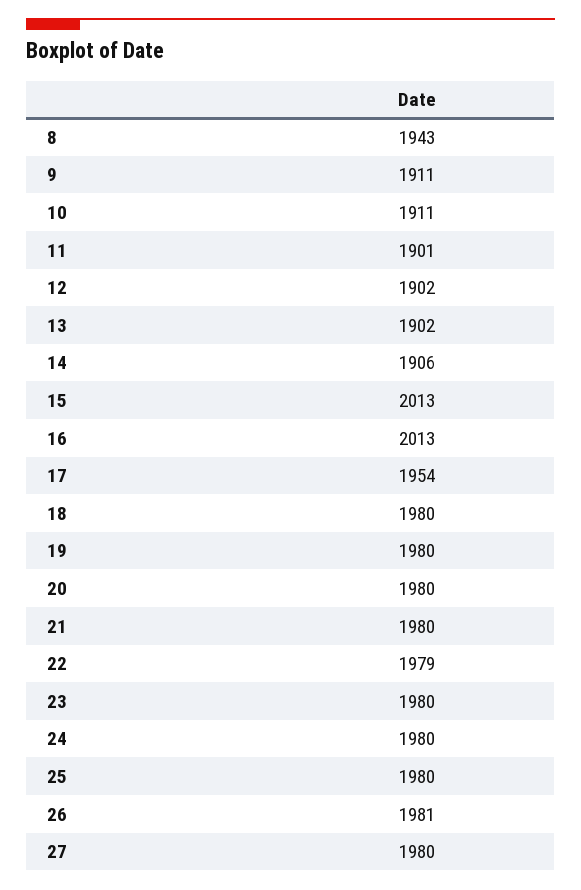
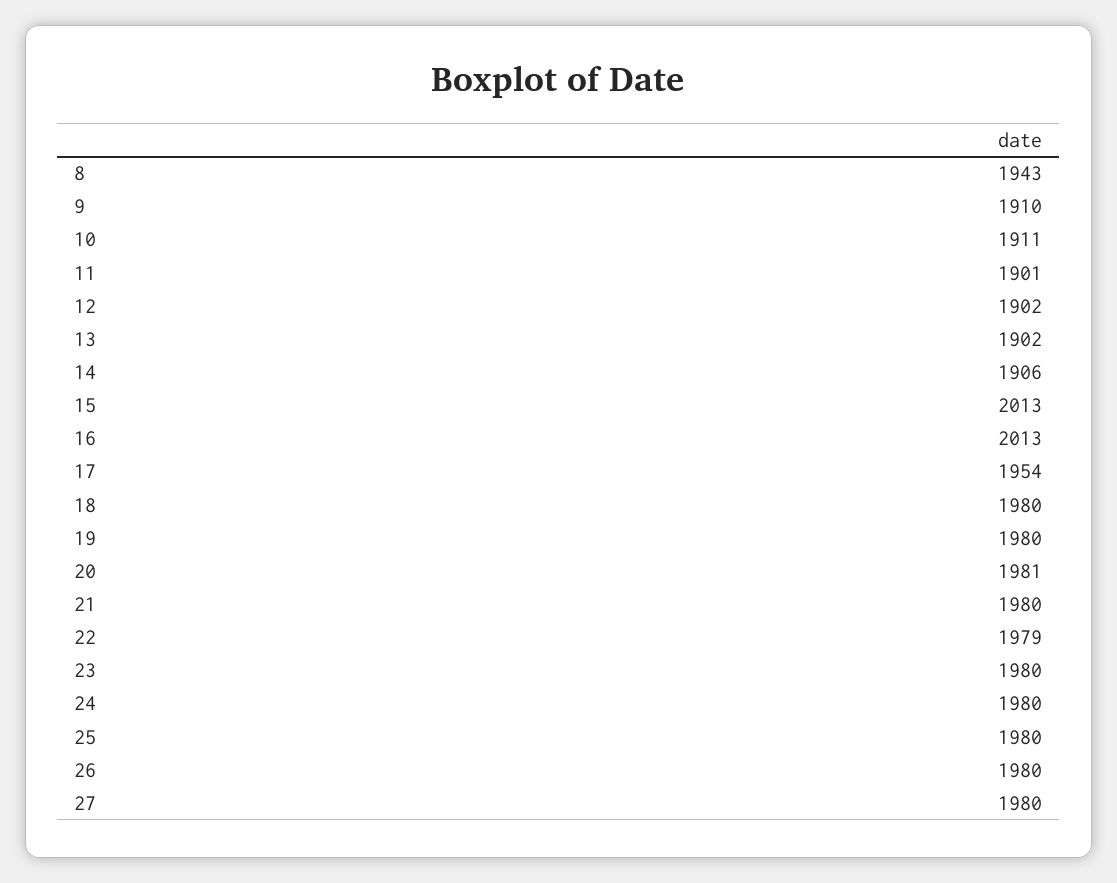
  {
    "8": 1943,
-   "9": 1911,
+   "9": 1910,
    "10": 1911,
    "11": 1901,
    "12": 1902,
    "13": 1902,
    "14": 1906,
    "15": 2013,
    "16": 2013,
    "17": 1954,
    "18": 1980,
    "19": 1980,
-   "20": 1980,
+   "20": 1981,
    "21": 1980,
    "22": 1979,
    "23": 1980,
    "24": 1980,
    "25": 1980,
-   "26": 1981,
+   "26": 1980,
    "27": 1980
  }

